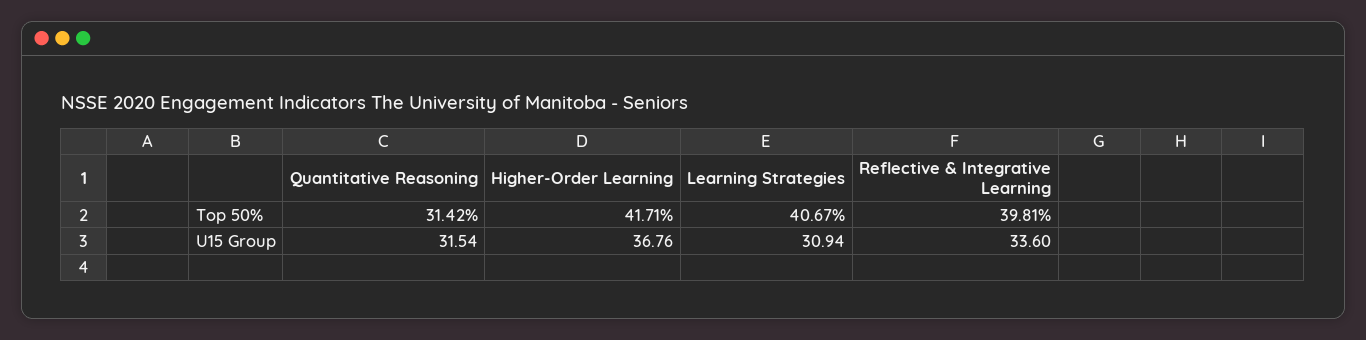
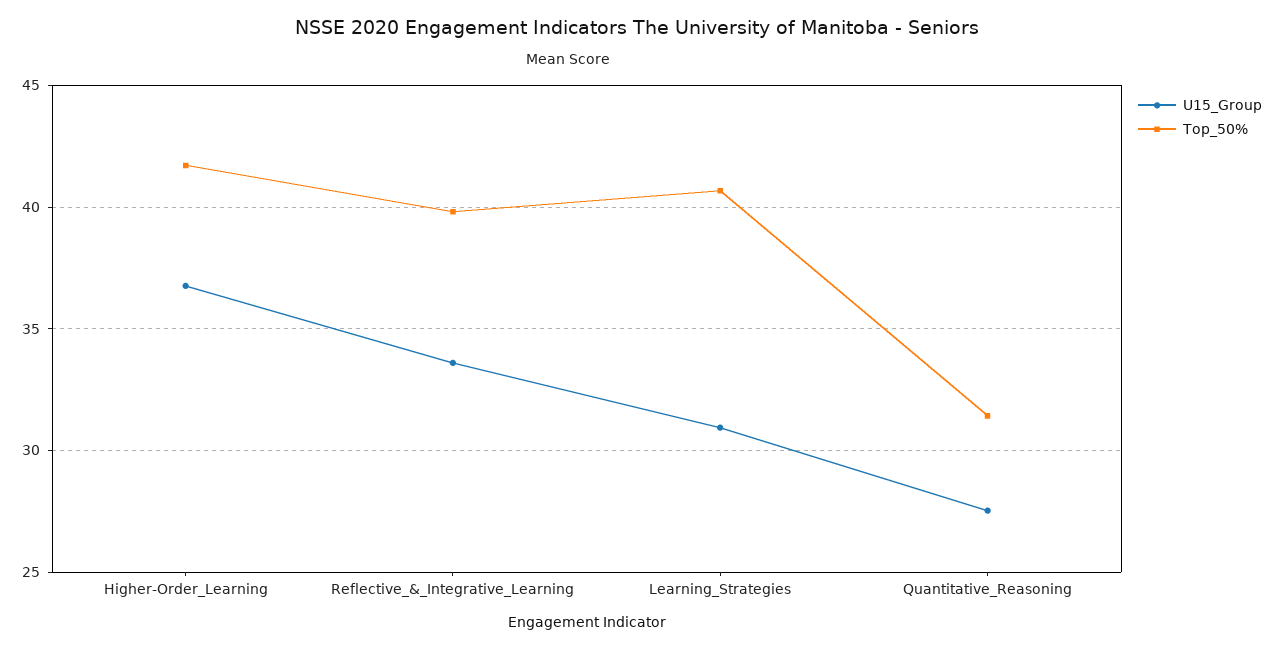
  {
    "Top 50%": {
      "Quantitative Reasoning": 31.42,
      "Higher-Order Learning": 41.71,
      "Learning Strategies": 40.67,
      "Reflective & Integrative Learning": 39.81
    },
    "U15 Group": {
-     "Quantitative Reasoning": 31.54,
+     "Quantitative Reasoning": 27.5,
      "Higher-Order Learning": 36.76,
      "Learning Strategies": 30.94,
      "Reflective & Integrative Learning": 33.6
    }
  }

